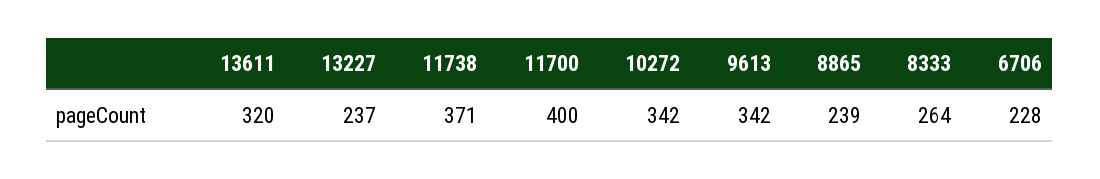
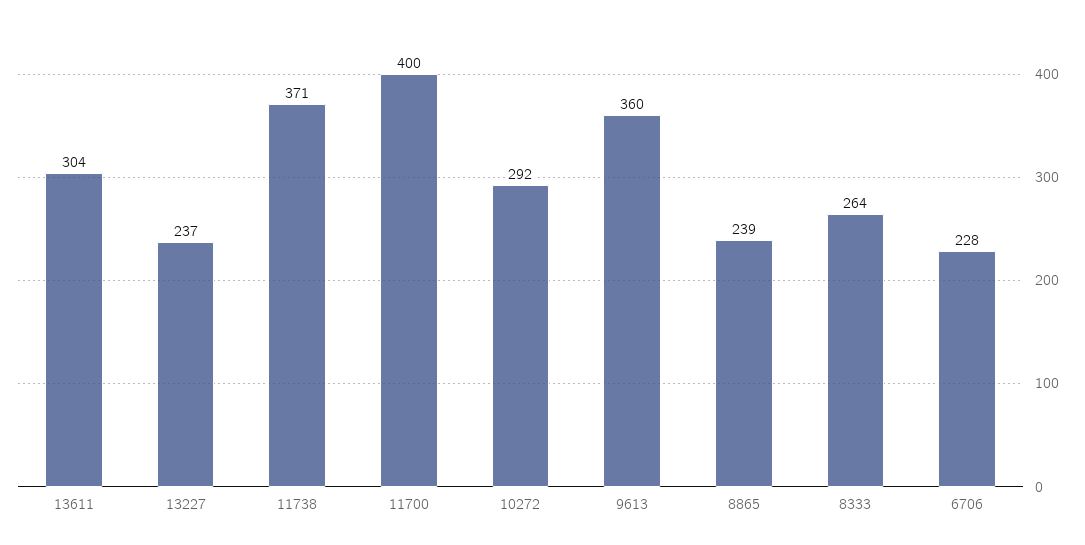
  {
-   "13611": 320,
+   "13611": 304,
    "13227": 237,
    "11738": 371,
    "11700": 400,
-   "10272": 342,
+   "10272": 292,
-   "9613": 342,
+   "9613": 360,
    "8865": 239,
    "8333": 264,
    "6706": 228
  }

